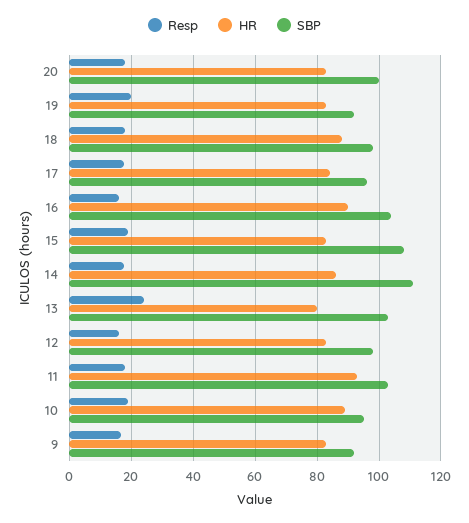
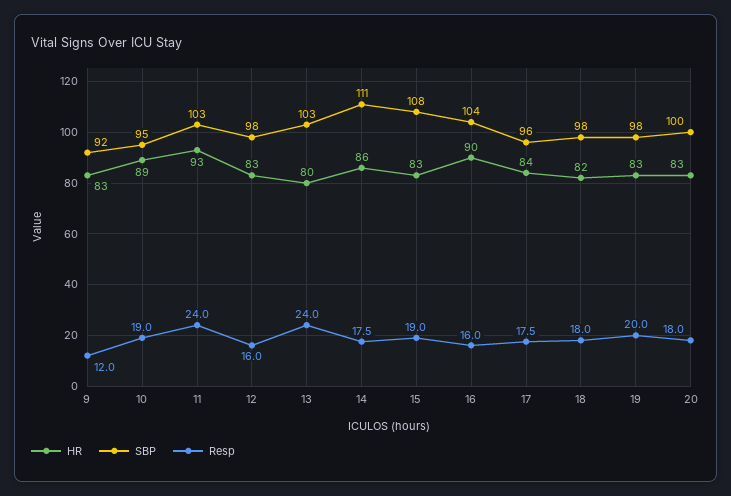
  {
    "Resp": {
      "20": 18,
      "19": 20,
      "18": 18,
      "17": 17.5,
      "16": 16,
      "15": 19,
      "14": 17.5,
      "13": 24,
      "12": 16,
-     "11": 18,
+     "11": 24,
      "10": 19,
-     "9": 16
+     "9": 12
    },
    "HR": {
      "20": 83,
      "19": 83,
-     "18": 88,
+     "18": 82,
      "17": 84,
      "16": 90,
      "15": 83,
      "14": 86,
      "13": 80,
      "12": 83,
      "11": 93,
      "10": 89,
      "9": 83
    },
    "SBP": {
      "20": 100,
-     "19": 92,
+     "19": 98,
      "18": 98,
      "17": 96,
      "16": 104,
      "15": 108,
      "14": 111,
      "13": 103,
      "12": 98,
      "11": 103,
      "10": 95,
      "9": 92
    }
  }

